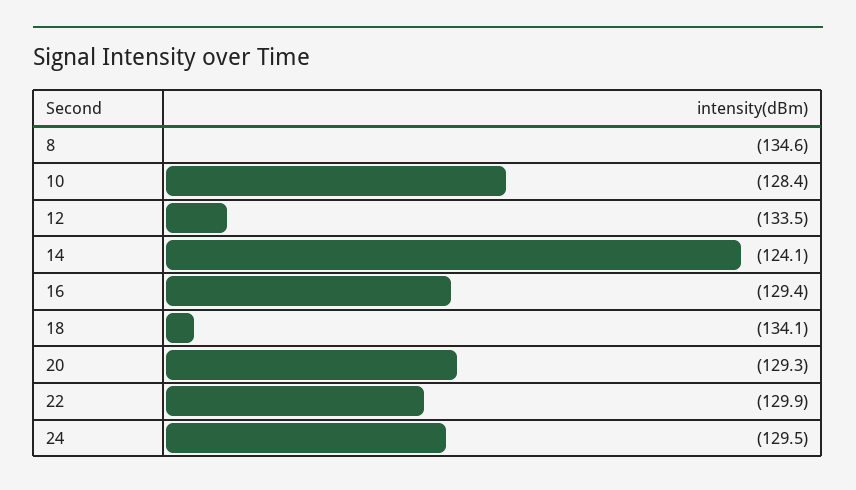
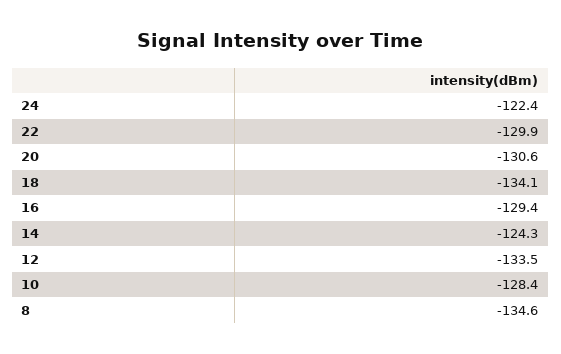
  {
    "8": -134.6,
    "10": -128.4,
    "12": -133.5,
-   "14": -124.1,
+   "14": -124.3,
    "16": -129.4,
    "18": -134.1,
-   "20": -129.3,
+   "20": -130.6,
    "22": -129.9,
-   "24": -129.5
+   "24": -122.4
  }

